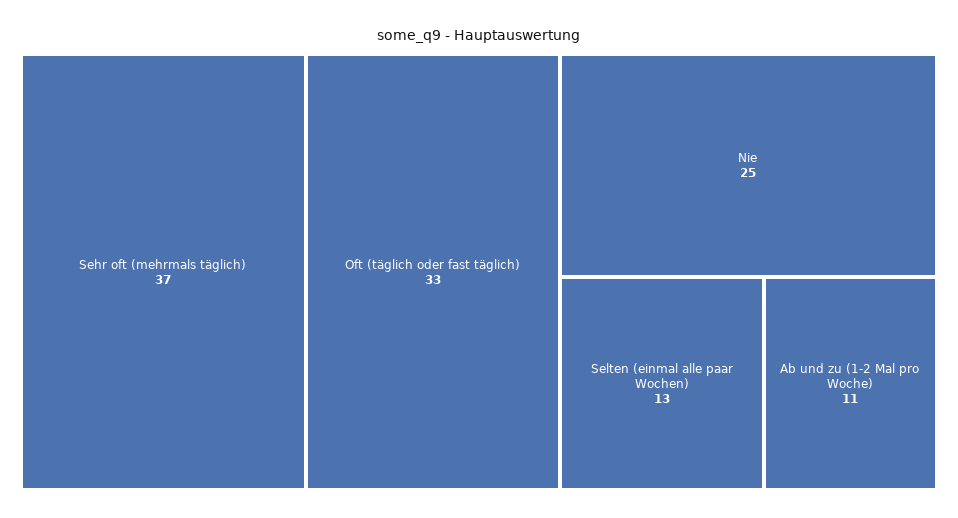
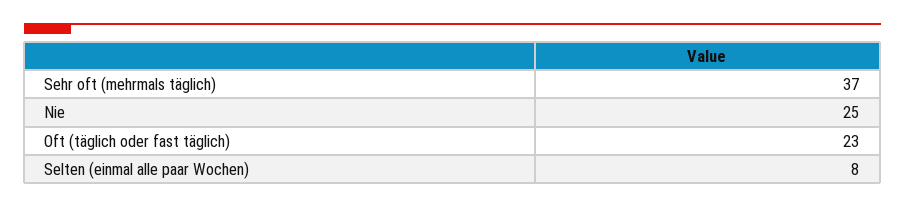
  {
    "Sehr oft (mehrmals täglich)": 37,
-   "Oft (täglich oder fast täglich)": 33,
+   "Oft (täglich oder fast täglich)": 23,
    "Nie": 25,
-   "Selten (einmal alle paar Wochen)": 13,
+   "Selten (einmal alle paar Wochen)": 8
-   "Ab und zu (1-2 Mal pro Woche)": 11
  }

